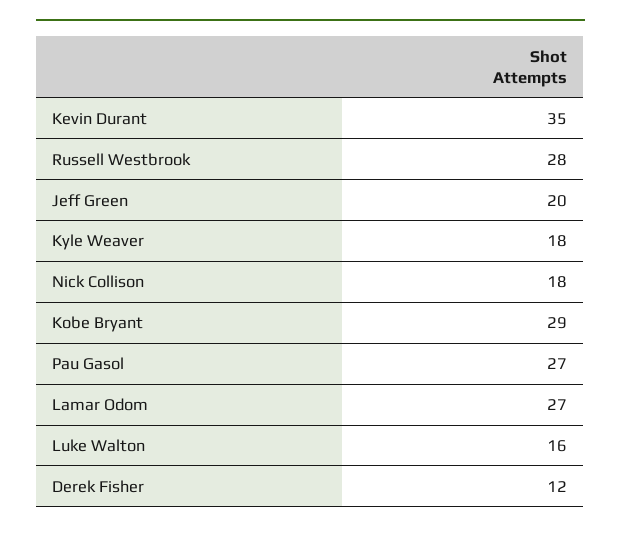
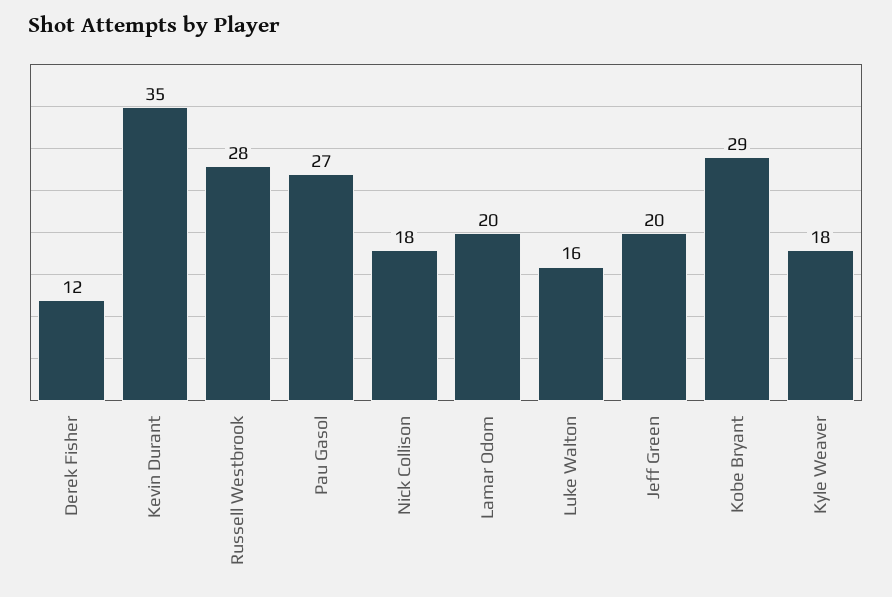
  {
    "Kevin Durant": 35,
    "Russell Westbrook": 28,
    "Jeff Green": 20,
    "Kyle Weaver": 18,
    "Nick Collison": 18,
    "Kobe Bryant": 29,
    "Pau Gasol": 27,
-   "Lamar Odom": 27,
+   "Lamar Odom": 20,
    "Luke Walton": 16,
    "Derek Fisher": 12
  }

